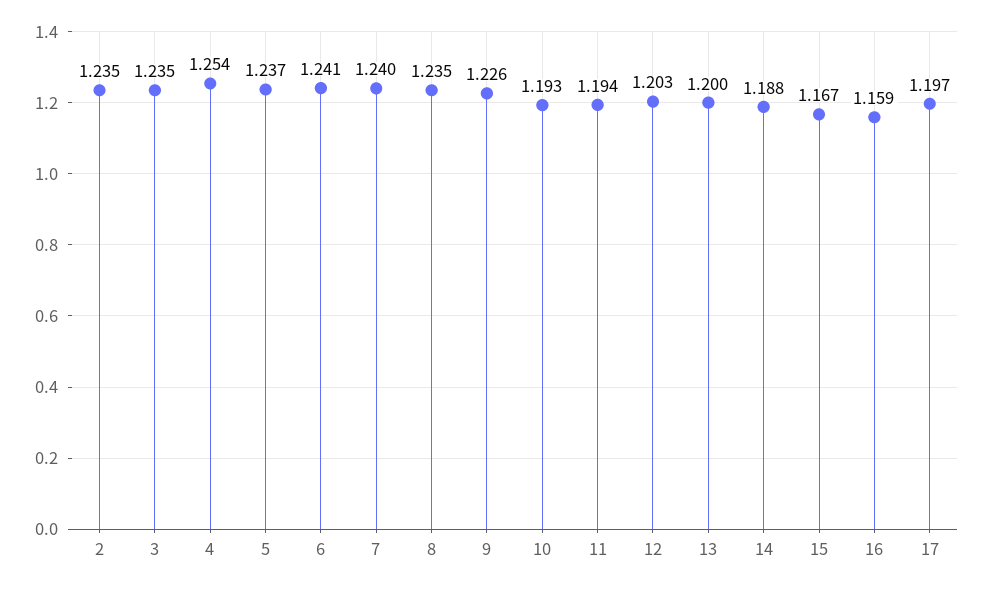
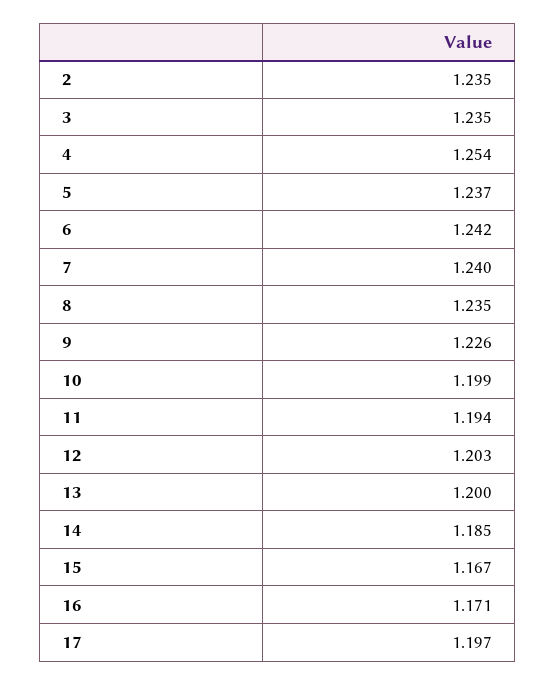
  {
    "2": 1.235,
    "3": 1.235,
    "4": 1.254,
    "5": 1.237,
-   "6": 1.241,
+   "6": 1.242,
    "7": 1.24,
    "8": 1.235,
    "9": 1.226,
-   "10": 1.193,
+   "10": 1.199,
    "11": 1.194,
    "12": 1.203,
    "13": 1.2,
-   "14": 1.188,
+   "14": 1.185,
    "15": 1.167,
-   "16": 1.159,
+   "16": 1.171,
    "17": 1.197
  }

